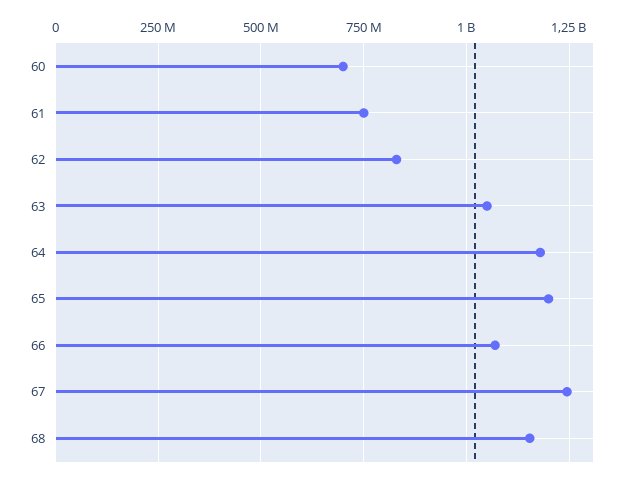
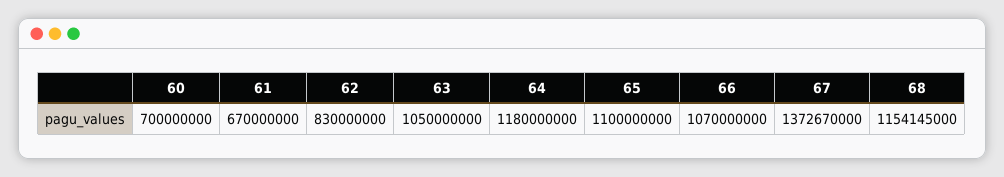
  {
    "60": 700000000,
-   "61": 750000000,
+   "61": 670000000,
    "62": 830000000,
    "63": 1050000000,
    "64": 1180000000,
-   "65": 1200000000,
+   "65": 1100000000,
    "66": 1070000000,
-   "67": 1250000000,
+   "67": 1372670000,
    "68": 1154145000
  }

